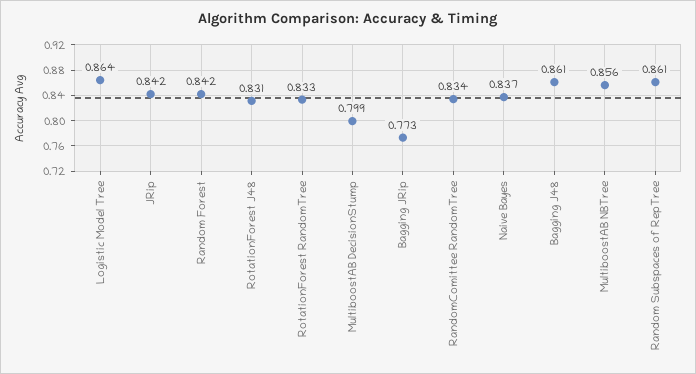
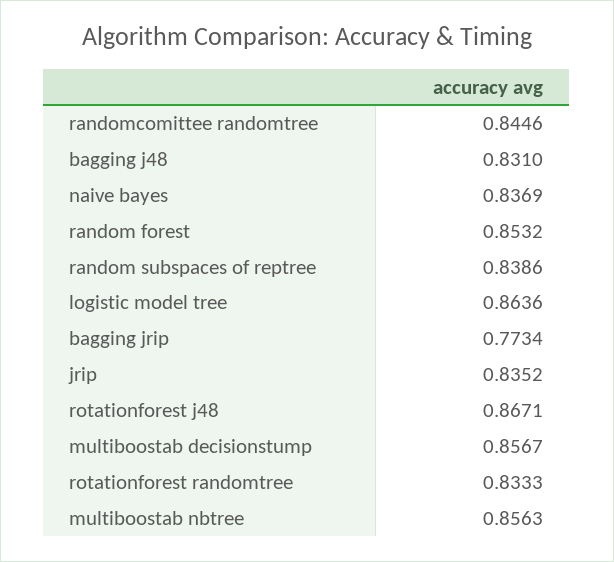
  {
    "Logistic Model Tree": 0.8636,
-   "JRip": 0.842,
+   "JRip": 0.8352,
-   "Random Forest": 0.842,
+   "Random Forest": 0.8532,
-   "RotationForest J48": 0.831,
+   "RotationForest J48": 0.8671,
    "RotationForest RandomTree": 0.8333,
-   "MultiboostAB DecisionStump": 0.799,
+   "MultiboostAB DecisionStump": 0.8567,
    "Bagging JRip": 0.7734,
-   "RandomComittee RandomTree": 0.834,
+   "RandomComittee RandomTree": 0.8446,
    "Naive Bayes": 0.8369,
-   "Bagging J48": 0.861,
+   "Bagging J48": 0.831,
    "MultiboostAB NBTree": 0.8563,
-   "Random Subspaces of RepTree": 0.861
+   "Random Subspaces of RepTree": 0.8386
  }

